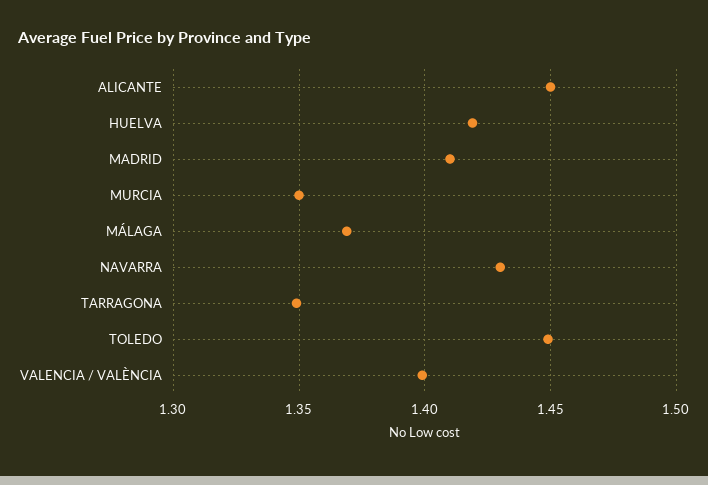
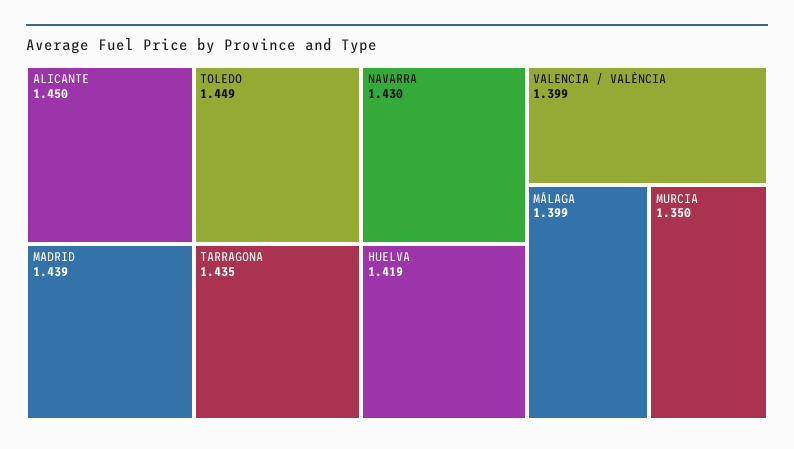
  {
    "ALICANTE": 1.45,
    "HUELVA": 1.419,
-   "MADRID": 1.41,
+   "MADRID": 1.439,
    "MURCIA": 1.35,
-   "MÁLAGA": 1.37,
+   "MÁLAGA": 1.399,
    "NAVARRA": 1.43,
-   "TARRAGONA": 1.35,
+   "TARRAGONA": 1.435,
    "TOLEDO": 1.449,
    "VALENCIA / VALÈNCIA": 1.399
  }

